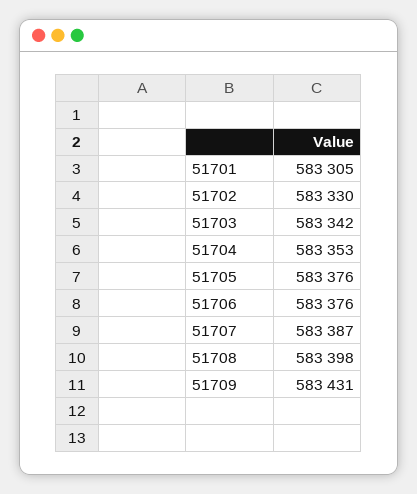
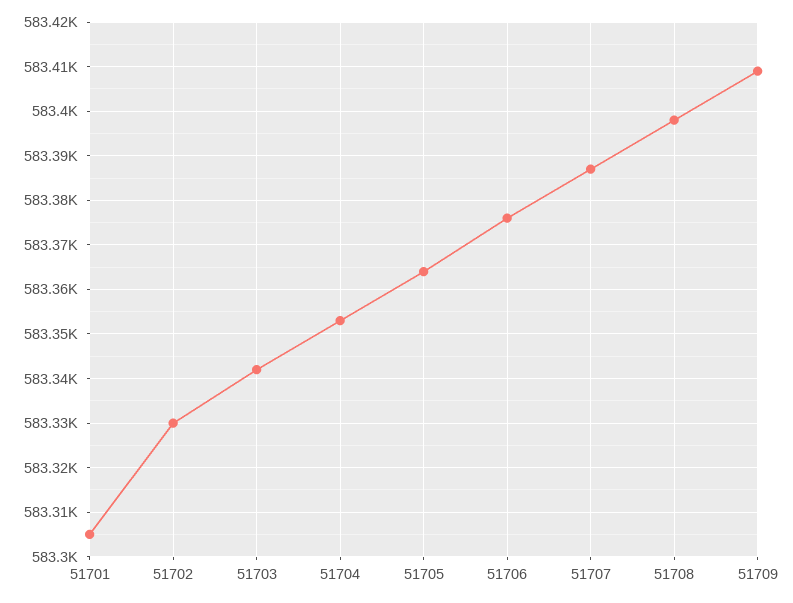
  {
    "51701": 583305,
    "51702": 583330,
    "51703": 583342,
    "51704": 583353,
-   "51705": 583376,
+   "51705": 583365,
    "51706": 583376,
    "51707": 583387,
    "51708": 583398,
-   "51709": 583431
+   "51709": 583410
  }

